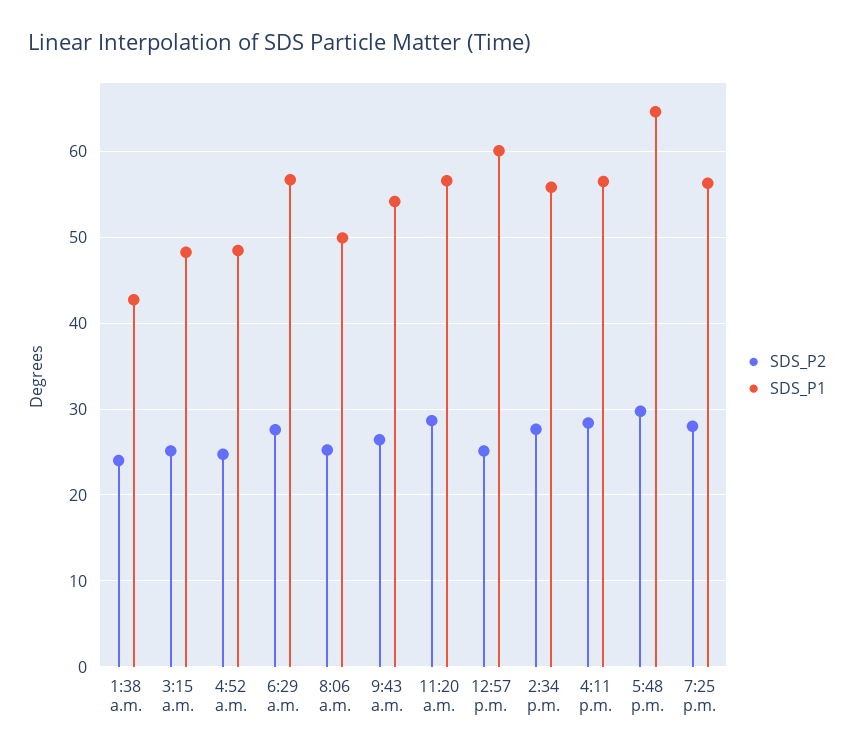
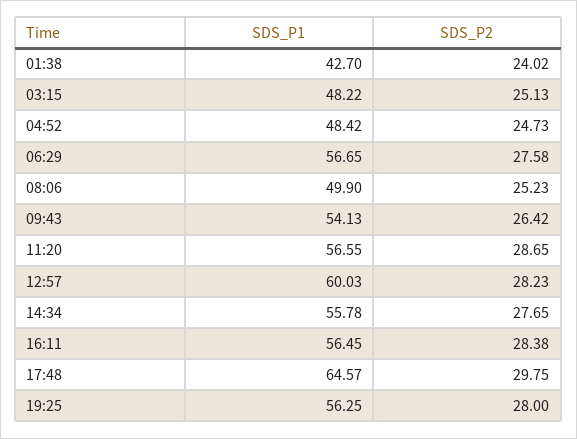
  {
    "SDS_P2": {
      "1:38 a.m.": 24.02,
      "3:15 a.m.": 25.13,
      "4:52 a.m.": 24.73,
      "6:29 a.m.": 27.58,
      "8:06 a.m.": 25.23,
      "9:43 a.m.": 26.42,
      "11:20 a.m.": 28.65,
-     "12:57 p.m.": 25,
+     "12:57 p.m.": 28.23,
      "2:34 p.m.": 27.65,
      "4:11 p.m.": 28.38,
      "5:48 p.m.": 29.75,
      "7:25 p.m.": 28
    },
    "SDS_P1": {
      "1:38 a.m.": 42.7,
      "3:15 a.m.": 48.22,
      "4:52 a.m.": 48.42,
      "6:29 a.m.": 56.65,
      "8:06 a.m.": 49.9,
      "9:43 a.m.": 54.13,
      "11:20 a.m.": 56.55,
      "12:57 p.m.": 60.03,
      "2:34 p.m.": 55.78,
      "4:11 p.m.": 56.45,
      "5:48 p.m.": 64.57,
      "7:25 p.m.": 56.25
    }
  }

